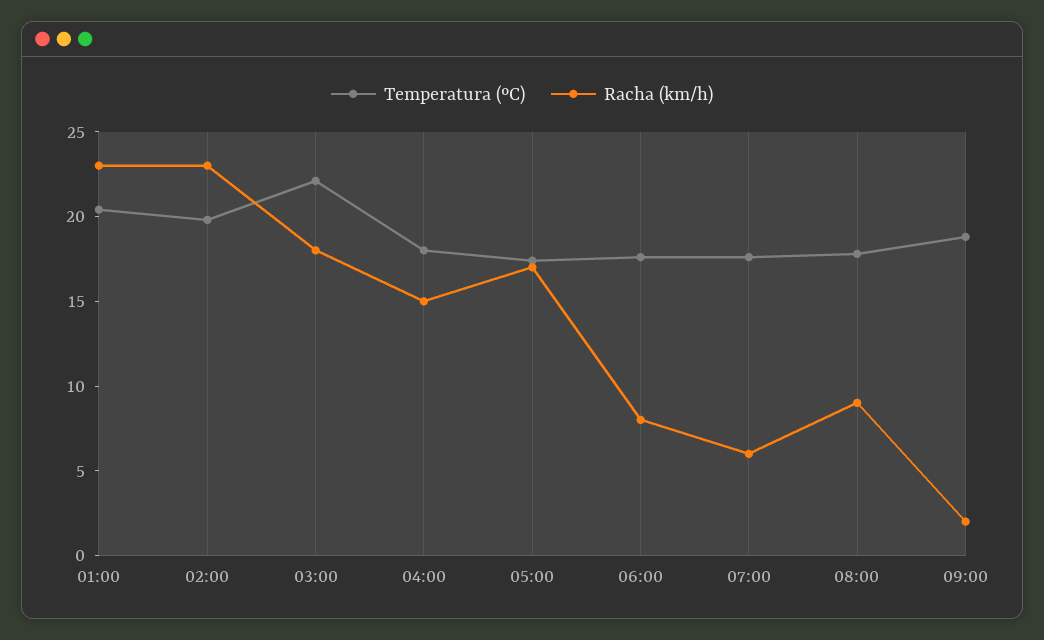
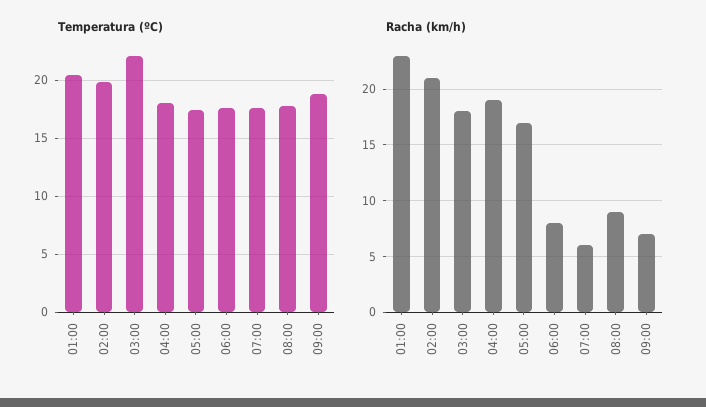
  {
    "Temperatura (ºC)": {
      "01:00": 20,
      "02:00": 20,
      "03:00": 22,
      "04:00": 18,
      "05:00": 17,
      "06:00": 18,
      "07:00": 18,
      "08:00": 18,
      "09:00": 19
    },
    "Racha (km/h)": {
      "01:00": 23,
-     "02:00": 23,
+     "02:00": 21,
      "03:00": 18,
-     "04:00": 15,
+     "04:00": 19,
      "05:00": 17,
      "06:00": 8,
      "07:00": 6,
      "08:00": 9,
-     "09:00": 2
+     "09:00": 7
    }
  }

